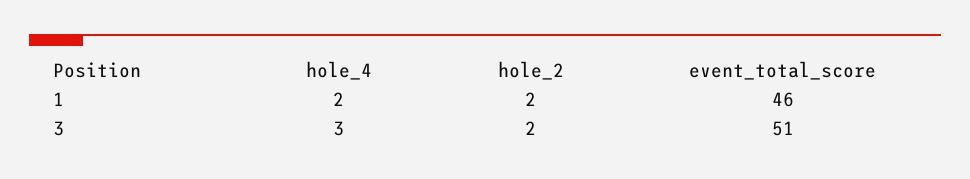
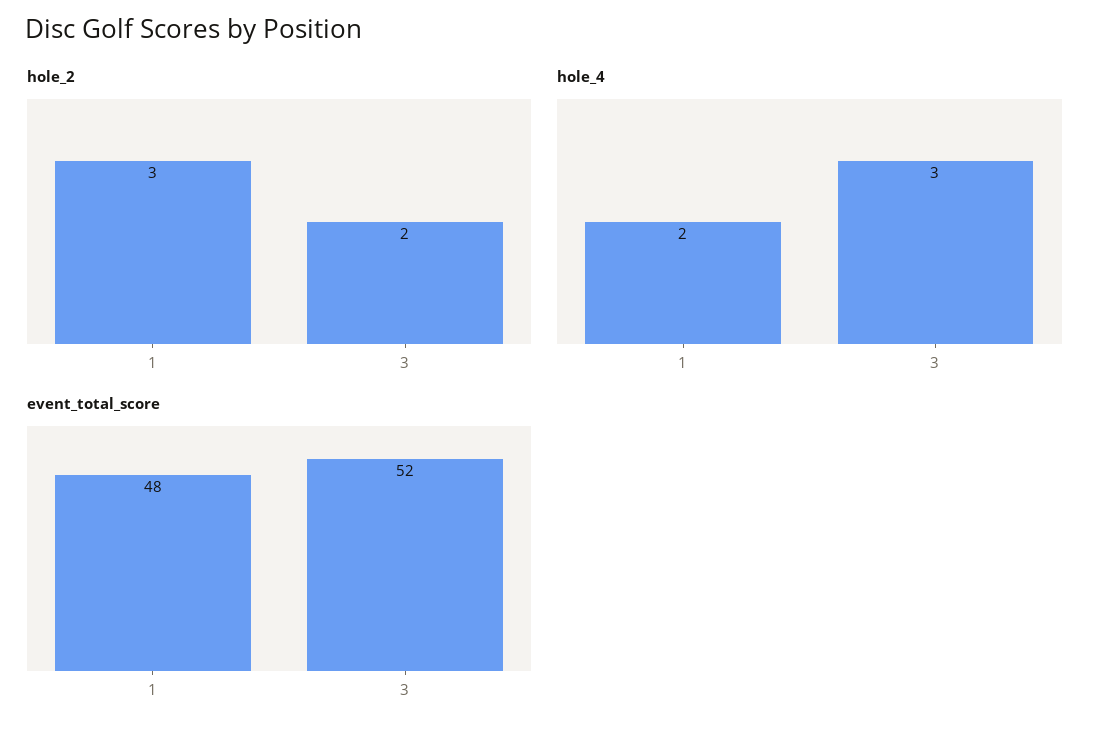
  {
    "hole_4": {
      "1": 2,
      "3": 3
    },
    "hole_2": {
-     "1": 2,
+     "1": 3,
      "3": 2
    },
    "event_total_score": {
-     "1": 46,
+     "1": 48,
-     "3": 51
+     "3": 52
    }
  }

